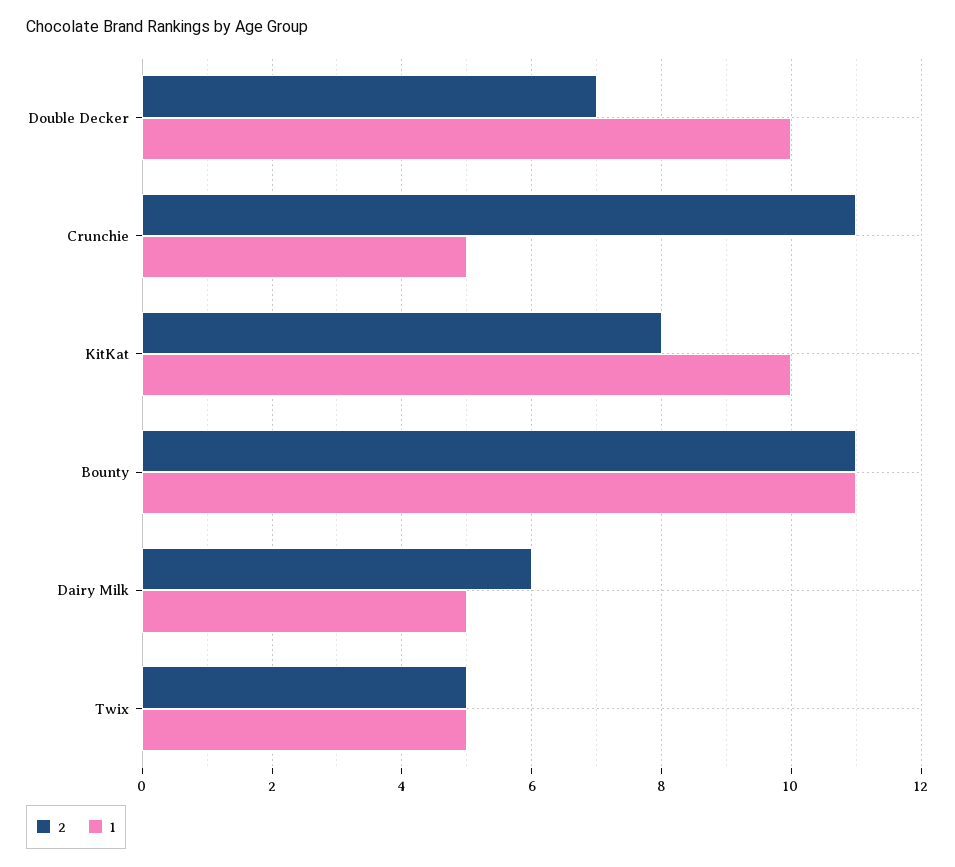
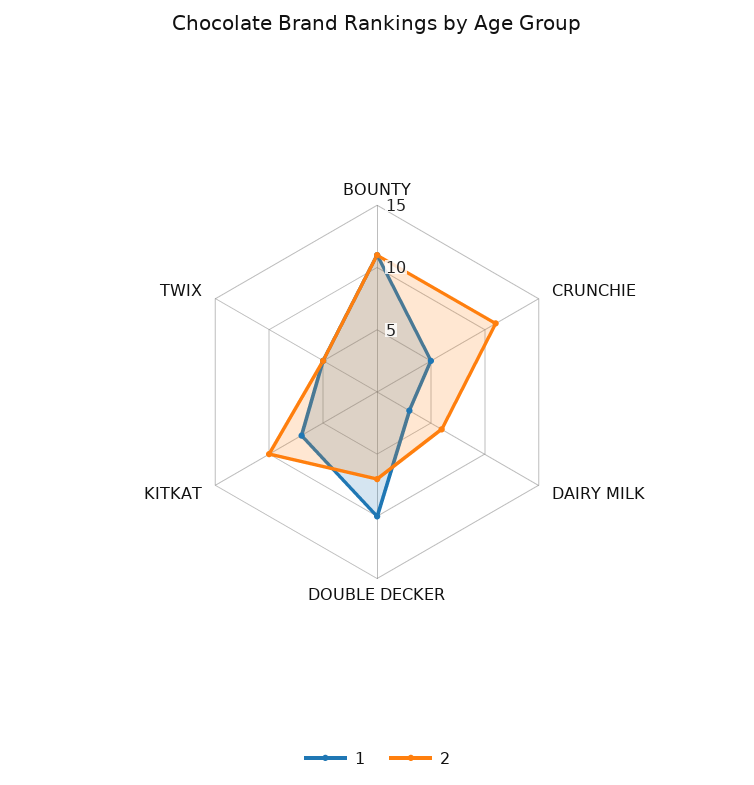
  {
    "2": {
      "Double Decker": 7,
      "Crunchie": 11,
-     "KitKat": 8,
+     "KitKat": 10,
      "Bounty": 11,
      "Dairy Milk": 6,
      "Twix": 5
    },
    "1": {
      "Double Decker": 10,
      "Crunchie": 5,
-     "KitKat": 10,
+     "KitKat": 7,
      "Bounty": 11,
-     "Dairy Milk": 5,
+     "Dairy Milk": 3,
      "Twix": 5
    }
  }

